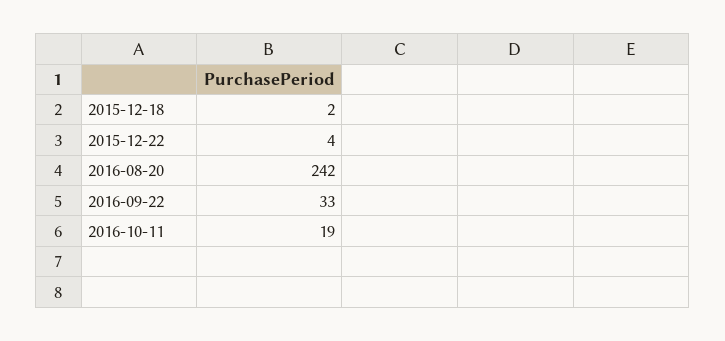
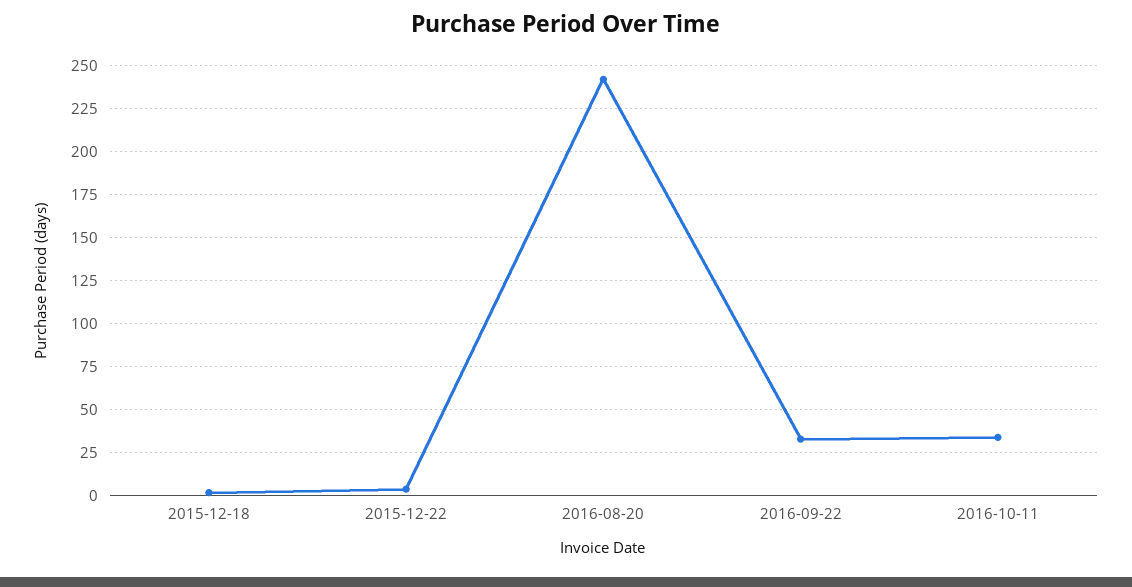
  {
    "2015-12-18": 2,
    "2015-12-22": 4,
    "2016-08-20": 242,
    "2016-09-22": 33,
-   "2016-10-11": 19
+   "2016-10-11": 35
  }

